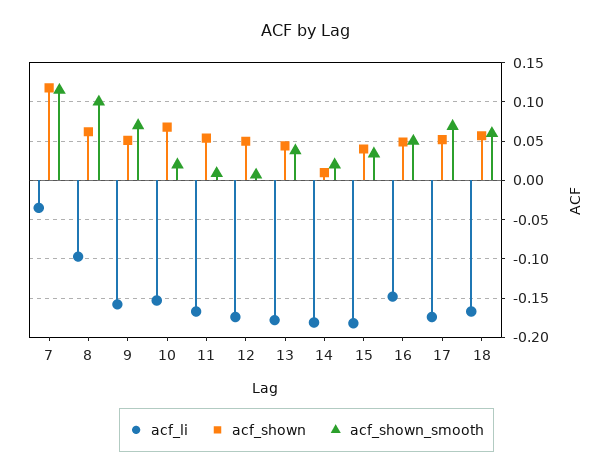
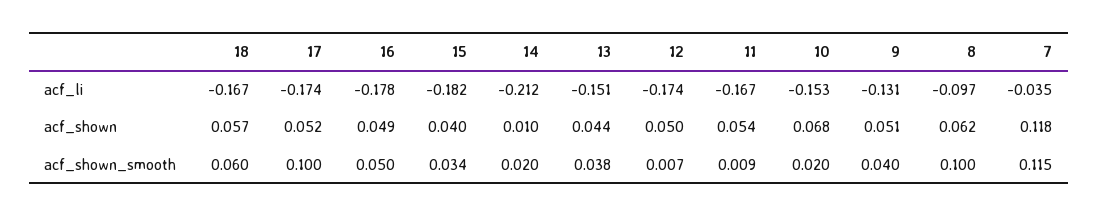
  {
    "acf_li": {
      "7": -0.035,
      "8": -0.097,
-     "9": -0.16,
+     "9": -0.131,
      "10": -0.153,
      "11": -0.167,
      "12": -0.174,
-     "13": -0.18,
+     "13": -0.151,
-     "14": -0.18,
+     "14": -0.212,
      "15": -0.182,
-     "16": -0.15,
+     "16": -0.178,
      "17": -0.174,
      "18": -0.167
    },
    "acf_shown": {
      "7": 0.118,
      "8": 0.062,
      "9": 0.051,
      "10": 0.068,
      "11": 0.054,
      "12": 0.05,
      "13": 0.044,
      "14": 0.01,
      "15": 0.04,
      "16": 0.049,
      "17": 0.052,
      "18": 0.057
    },
    "acf_shown_smooth": {
      "7": 0.115,
      "8": 0.1,
-     "9": 0.07,
+     "9": 0.04,
      "10": 0.02,
      "11": 0.009,
      "12": 0.007,
      "13": 0.038,
      "14": 0.02,
      "15": 0.034,
      "16": 0.05,
-     "17": 0.07,
+     "17": 0.1,
      "18": 0.06
    }
  }

